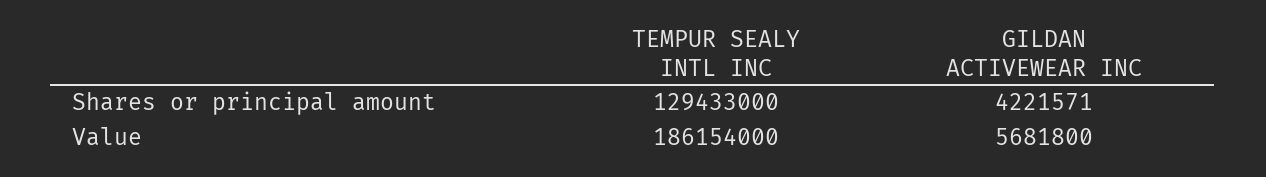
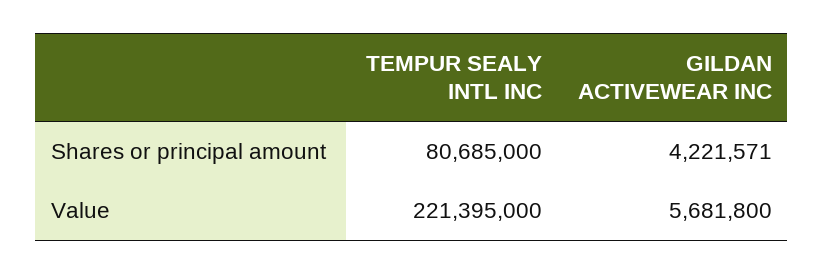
  {
    "TEMPUR SEALY INTL INC": {
-     "Shares or principal amount": 129433000,
+     "Shares or principal amount": 80685000,
-     "Value": 186154000
+     "Value": 221395000
    },
    "GILDAN ACTIVEWEAR INC": {
      "Shares or principal amount": 4221571,
      "Value": 5681800
    }
  }

